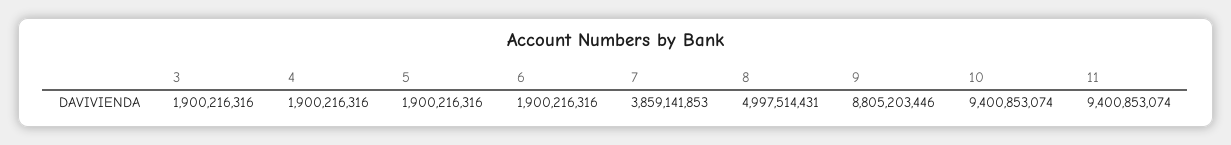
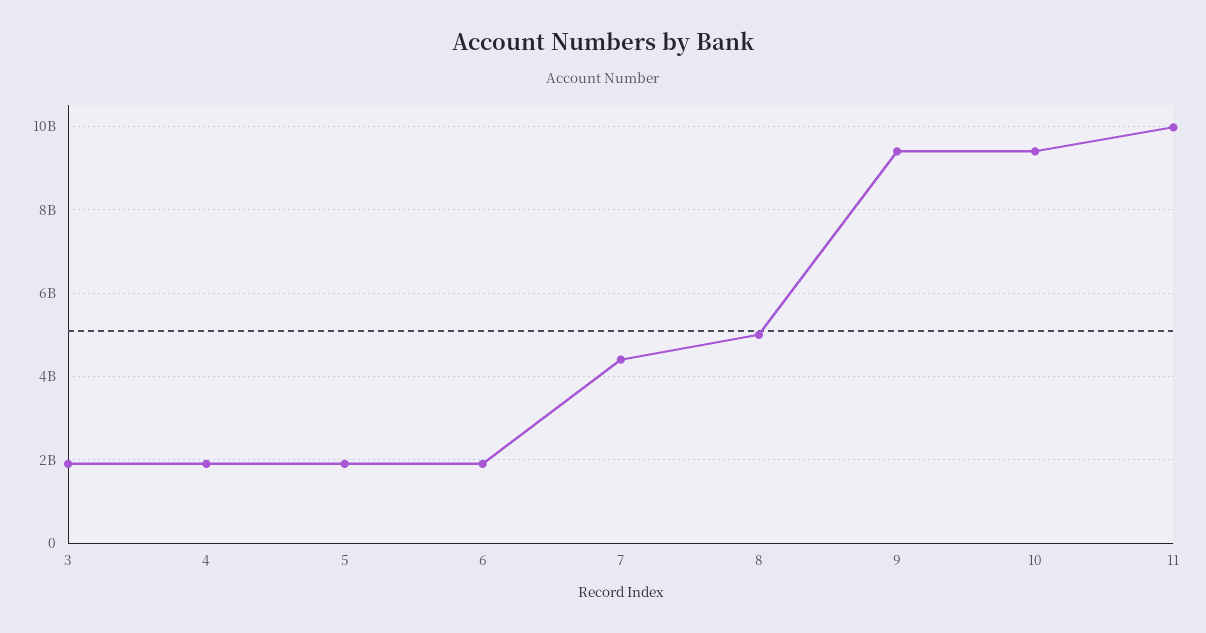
  {
    "3": 1900216316,
    "4": 1900216316,
    "5": 1900216316,
    "6": 1900216316,
-   "7": 3859141853,
+   "7": 4400000000,
    "8": 4997514431,
-   "9": 8805203446,
+   "9": 9400000000,
    "10": 9400853074,
-   "11": 9400853074
+   "11": 10000000000
  }

